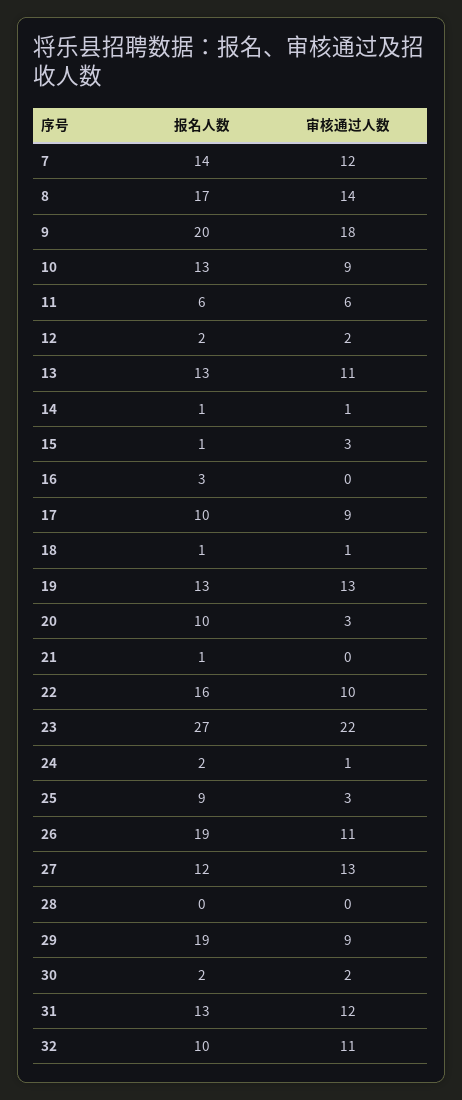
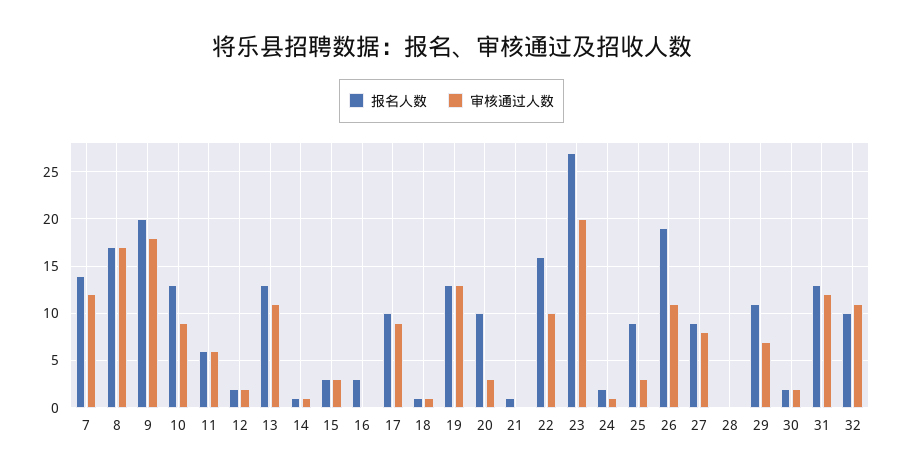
  {
    "报名人数": {
      "7": 14,
      "8": 17,
      "9": 20,
      "10": 13,
      "11": 6,
      "12": 2,
      "13": 13,
      "14": 1,
-     "15": 1,
+     "15": 3,
      "16": 3,
      "17": 10,
      "18": 1,
      "19": 13,
      "20": 10,
      "21": 1,
      "22": 16,
      "23": 27,
      "24": 2,
      "25": 9,
      "26": 19,
-     "27": 12,
+     "27": 9,
      "28": 0,
-     "29": 19,
+     "29": 11,
      "30": 2,
      "31": 13,
      "32": 10
    },
    "审核通过人数": {
      "7": 12,
-     "8": 14,
+     "8": 17,
      "9": 18,
      "10": 9,
      "11": 6,
      "12": 2,
      "13": 11,
      "14": 1,
      "15": 3,
      "16": 0,
      "17": 9,
      "18": 1,
      "19": 13,
      "20": 3,
      "21": 0,
      "22": 10,
-     "23": 22,
+     "23": 20,
      "24": 1,
      "25": 3,
      "26": 11,
-     "27": 13,
+     "27": 8,
      "28": 0,
-     "29": 9,
+     "29": 7,
      "30": 2,
      "31": 12,
      "32": 11
    }
  }

